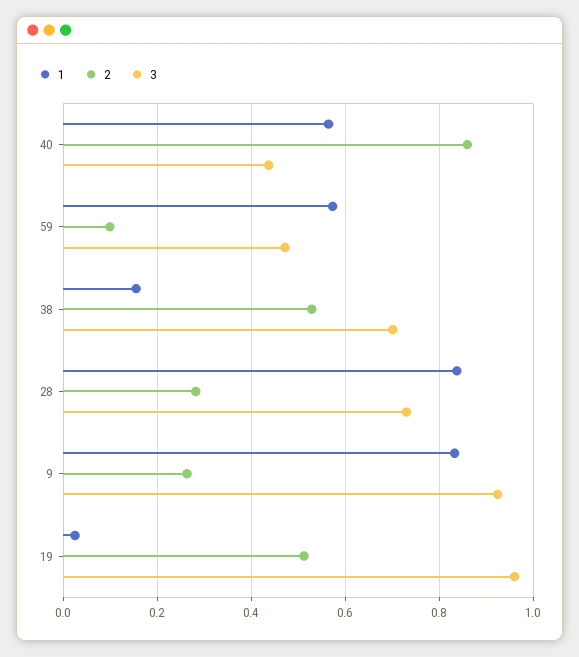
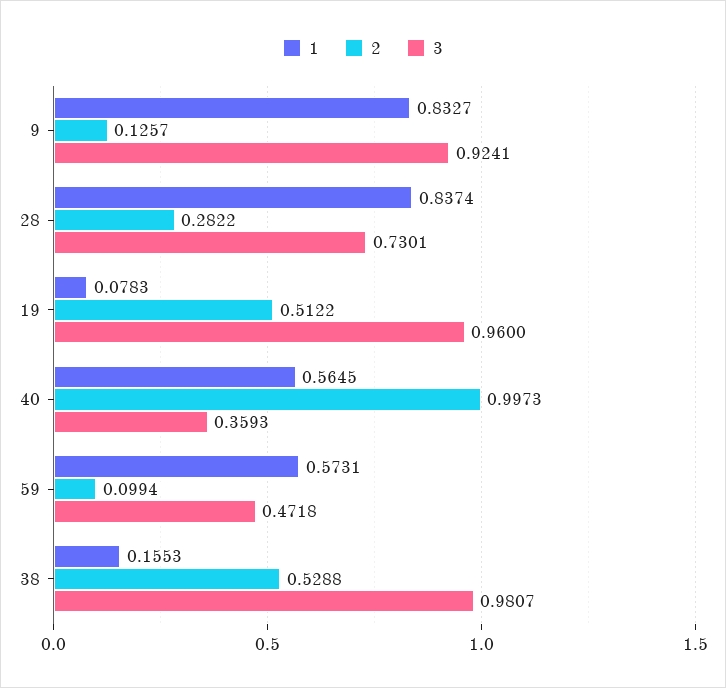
  {
    "1": {
      "40": 0.5645,
      "59": 0.5731,
      "38": 0.1553,
      "28": 0.8374,
      "9": 0.8327,
-     "19": 0.02
+     "19": 0.0783
    },
    "2": {
-     "40": 0.86,
+     "40": 0.9973,
      "59": 0.0994,
      "38": 0.5288,
      "28": 0.2822,
-     "9": 0.26,
+     "9": 0.1257,
      "19": 0.5122
    },
    "3": {
-     "40": 0.44,
+     "40": 0.3593,
      "59": 0.4718,
-     "38": 0.7,
+     "38": 0.9807,
      "28": 0.7301,
      "9": 0.9241,
      "19": 0.96
    }
  }

